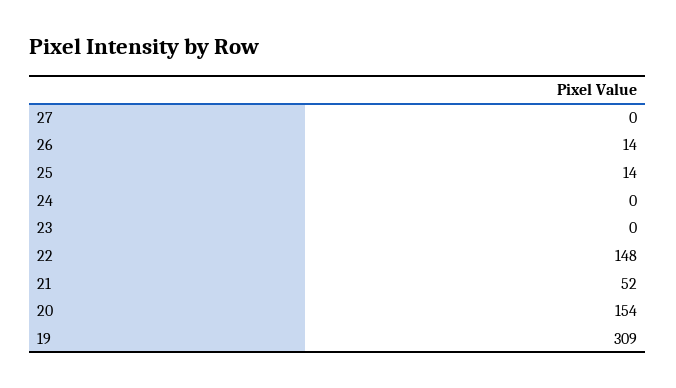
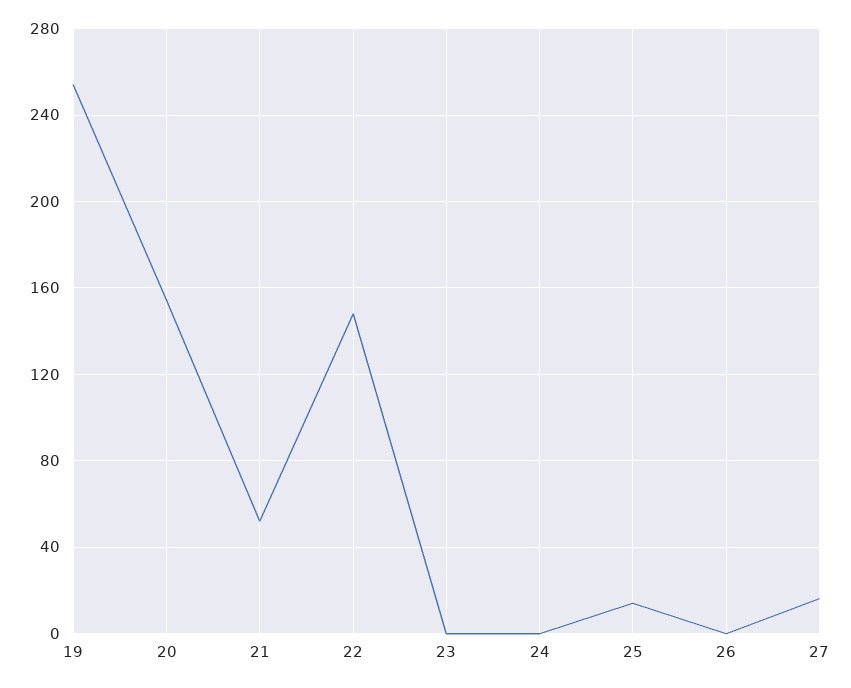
  {
-   "27": 0,
+   "27": 15,
-   "26": 14,
+   "26": 0,
    "25": 14,
    "24": 0,
    "23": 0,
    "22": 148,
    "21": 52,
    "20": 154,
-   "19": 309
+   "19": 255
  }

